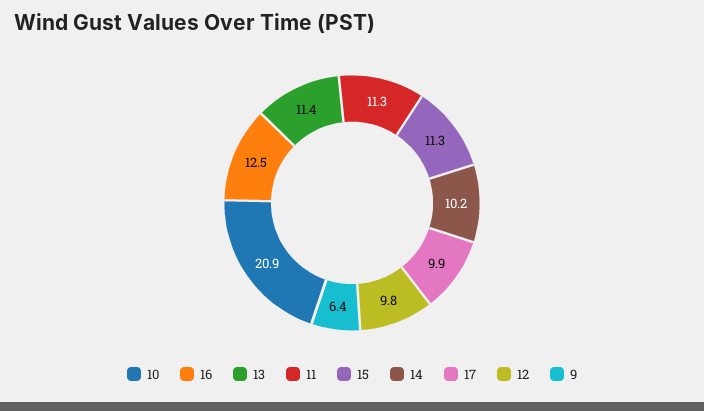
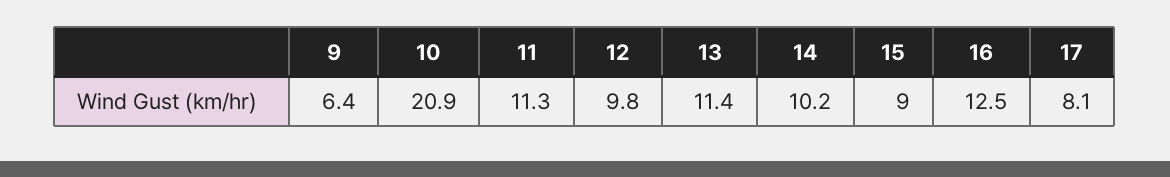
  {
    "10": 20.9,
    "16": 12.5,
    "13": 11.4,
    "11": 11.3,
-   "15": 11.3,
+   "15": 9,
    "14": 10.2,
-   "17": 9.9,
+   "17": 8.1,
    "12": 9.8,
    "9": 6.4
  }

